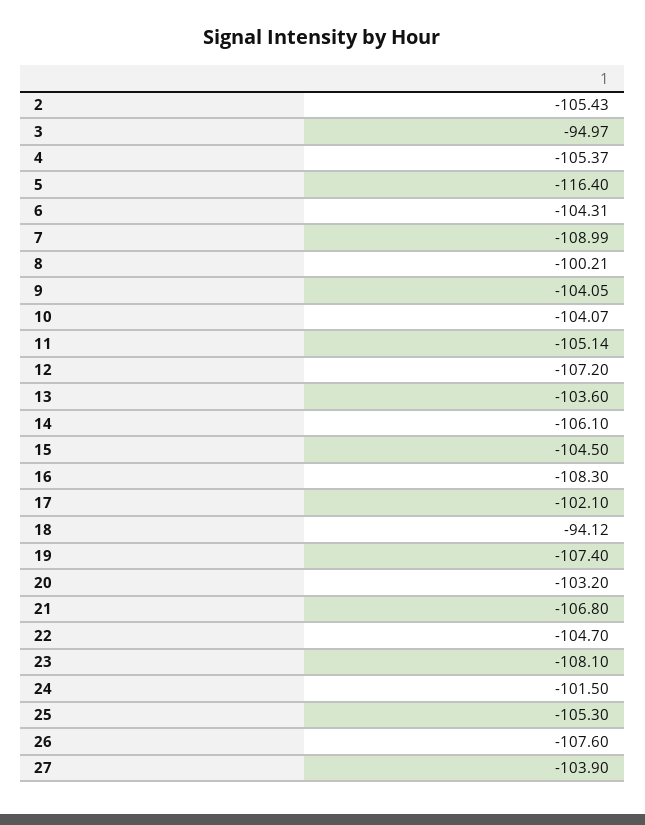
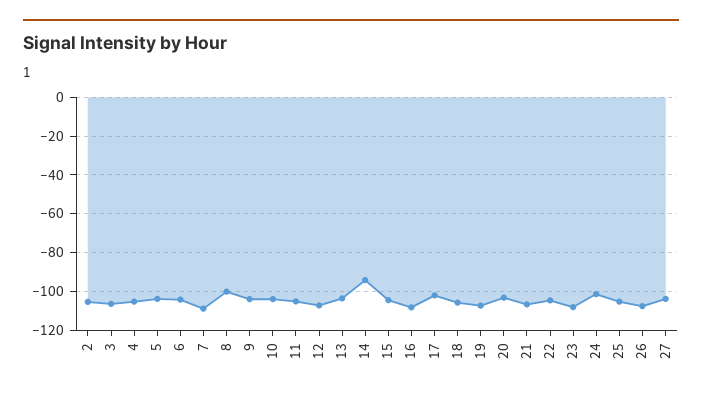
  {
    "2": -105.43,
-   "3": -94.97,
+   "3": -105,
    "4": -105.37,
-   "5": -116.4,
+   "5": -105,
    "6": -104.31,
    "7": -108.99,
    "8": -100.21,
    "9": -104.05,
    "10": -104.07,
    "11": -105.14,
    "12": -107.2,
    "13": -103.6,
-   "14": -106.1,
+   "14": -95,
    "15": -104.5,
    "16": -108.3,
    "17": -102.1,
-   "18": -94.12,
+   "18": -105,
    "19": -107.4,
    "20": -103.2,
    "21": -106.8,
    "22": -104.7,
    "23": -108.1,
    "24": -101.5,
    "25": -105.3,
    "26": -107.6,
    "27": -103.9
  }

